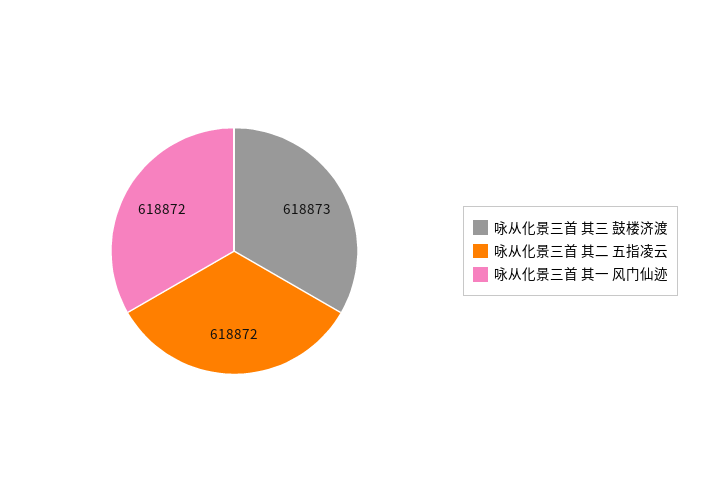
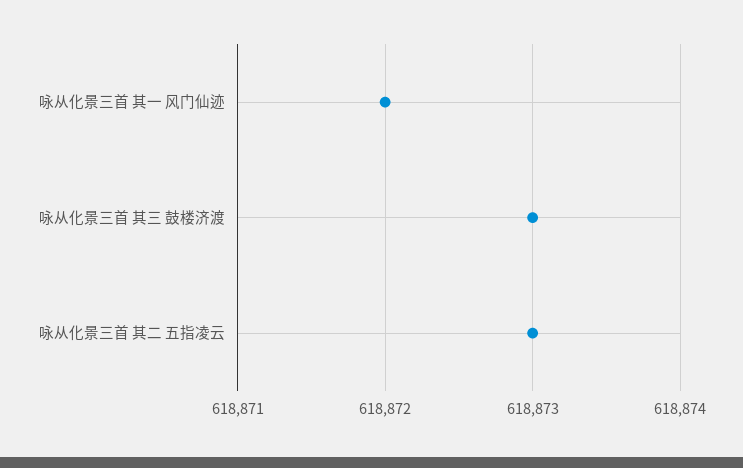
  {
    "咏从化景三首 其三 鼓楼济渡": 618873,
-   "咏从化景三首 其二 五指凌云": 618872,
+   "咏从化景三首 其二 五指凌云": 618873,
    "咏从化景三首 其一 风门仙迹": 618872
  }

